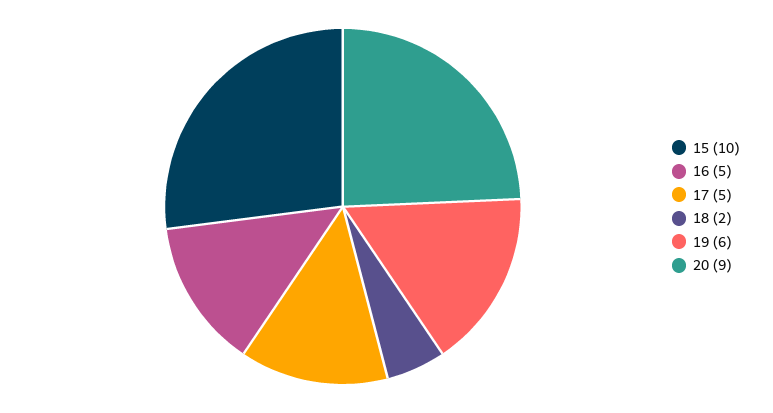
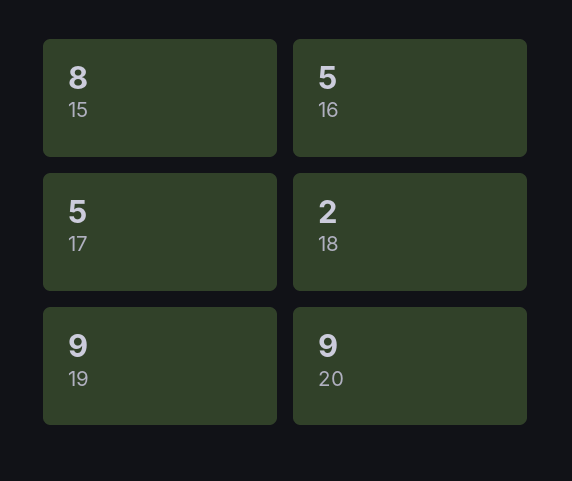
  {
-   "15": 10,
+   "15": 8,
    "16": 5,
    "17": 5,
    "18": 2,
-   "19": 6,
+   "19": 9,
    "20": 9
  }

